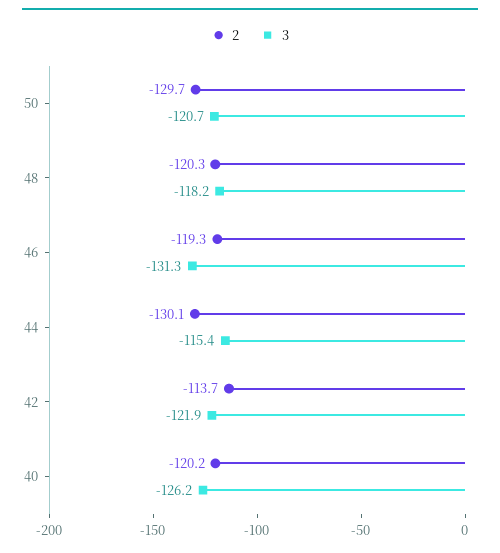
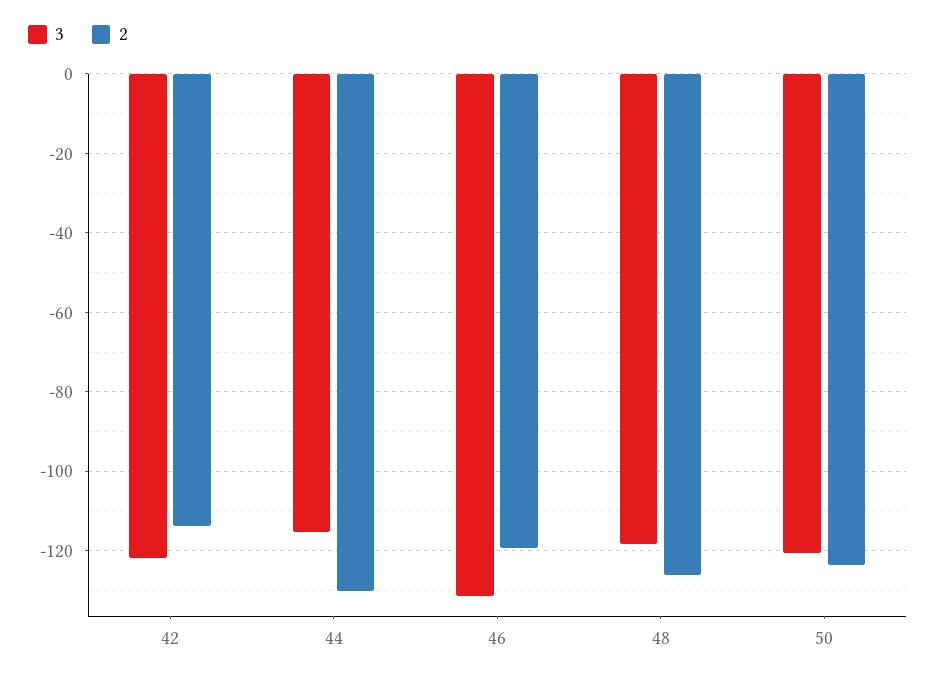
  {
    "2": {
-     "50": -129.7,
+     "50": -124,
-     "48": -120.3,
+     "48": -126,
      "46": -119.3,
      "44": -130.1,
-     "42": -113.7,
+     "42": -113.7
-     "40": -120.2
    },
    "3": {
      "50": -120.7,
      "48": -118.2,
      "46": -131.3,
      "44": -115.4,
-     "42": -121.9,
+     "42": -121.9
-     "40": -126.2
    }
  }

